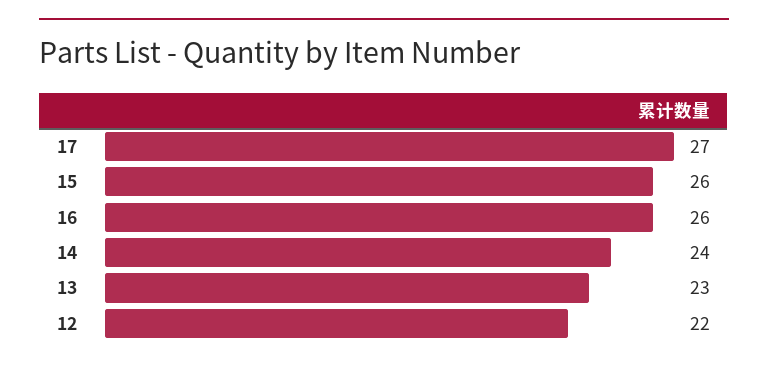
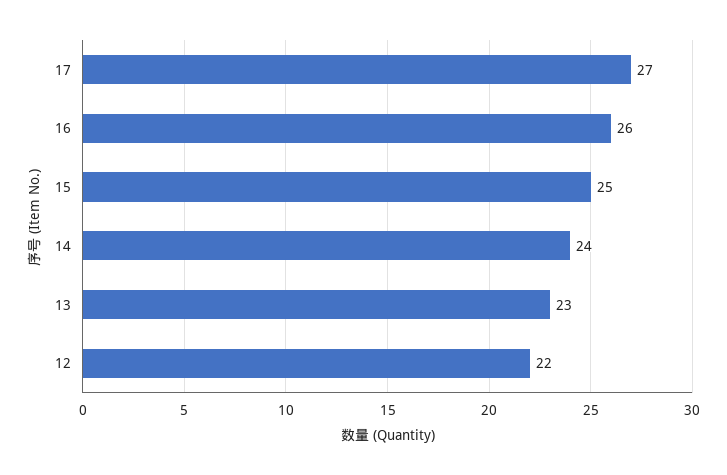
  {
    "17": 27,
-   "15": 26,
+   "15": 25,
    "16": 26,
    "14": 24,
    "13": 23,
    "12": 22
  }

